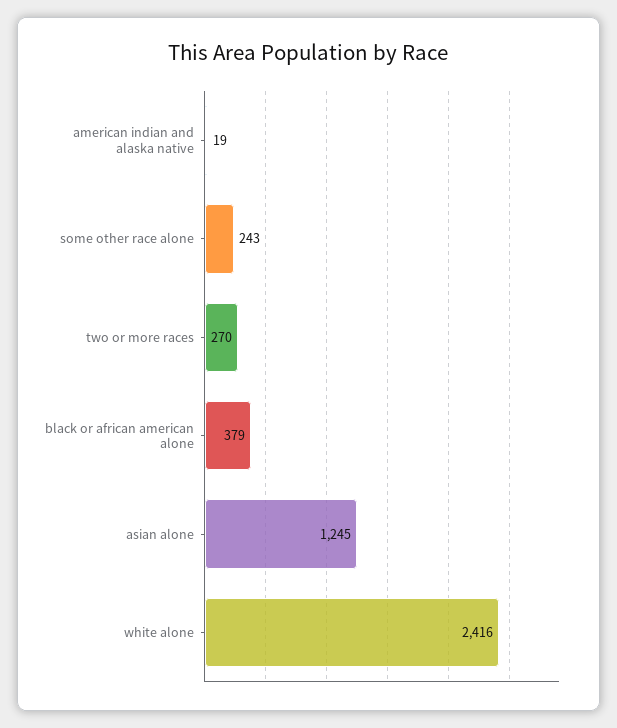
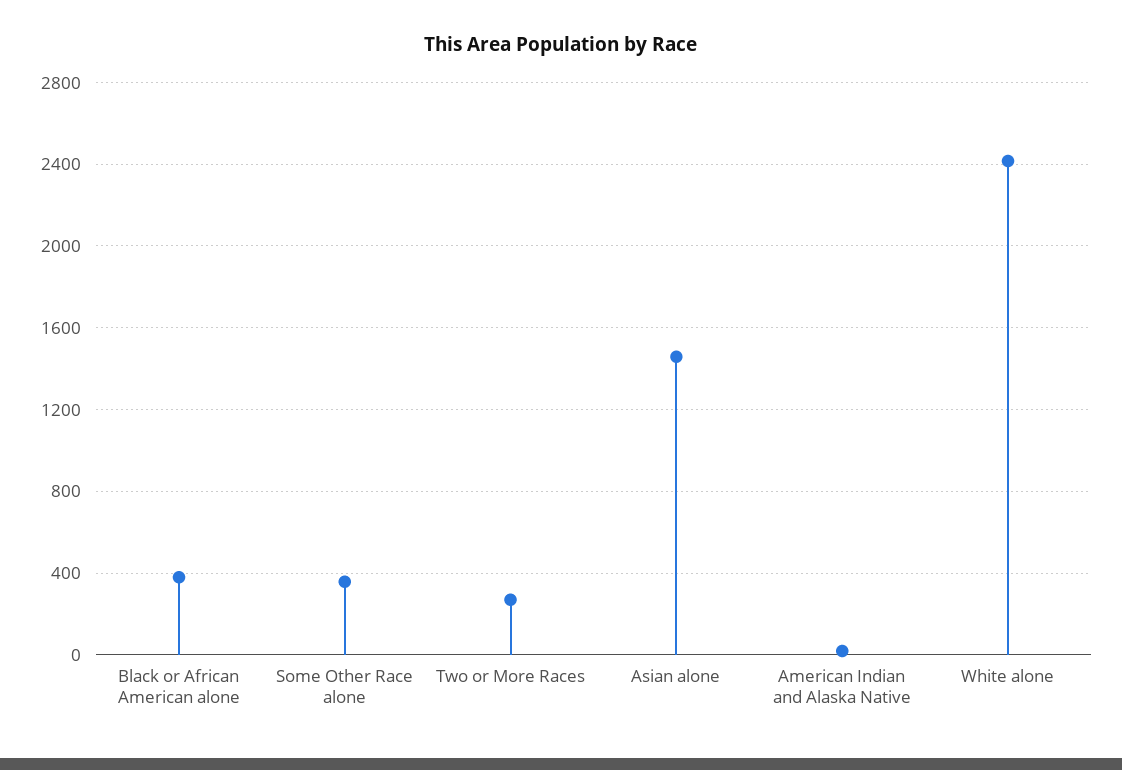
  {
    "american indian and alaska native": 19,
-   "some other race alone": 243,
+   "some other race alone": 350,
    "two or more races": 270,
    "black or african american alone": 379,
-   "asian alone": 1245,
+   "asian alone": 1450,
    "white alone": 2416
  }

